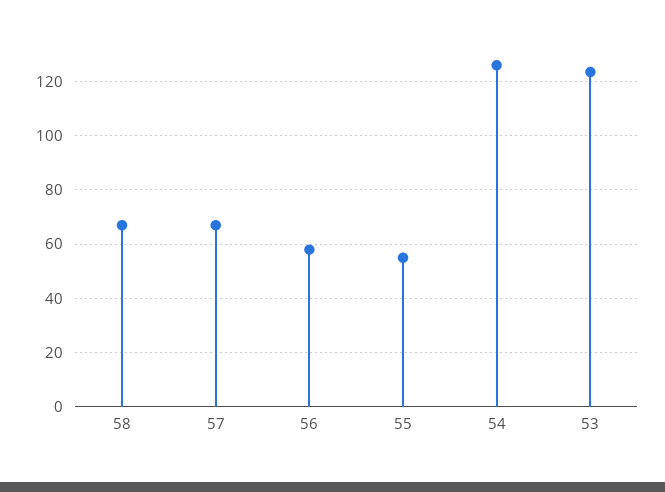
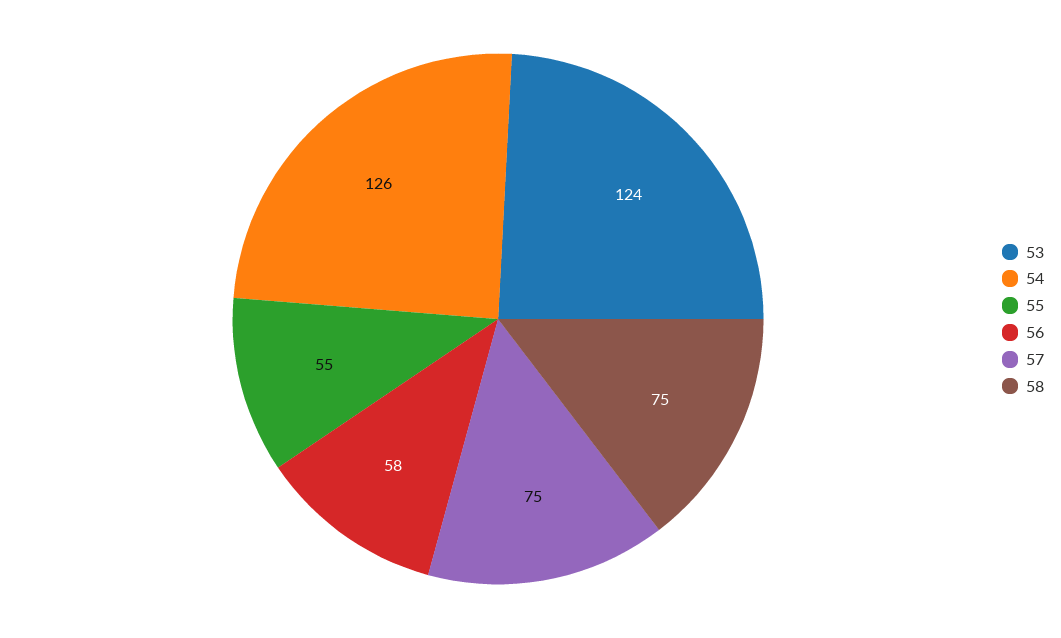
  {
-   "58": 67.5,
+   "58": 75,
-   "57": 67.5,
+   "57": 75,
    "56": 58,
    "55": 55,
    "54": 126,
    "53": 124
  }

